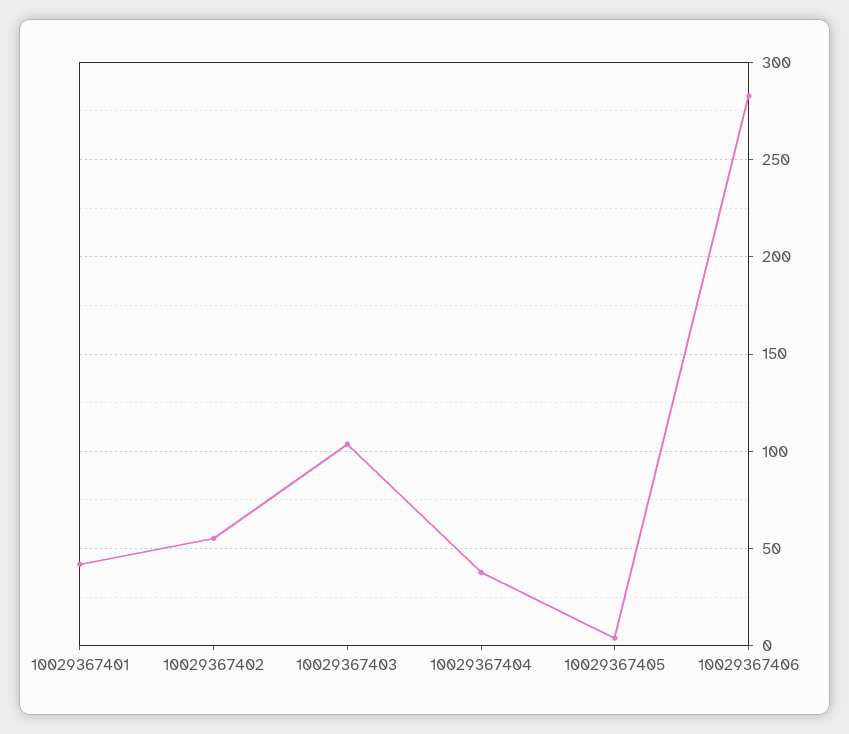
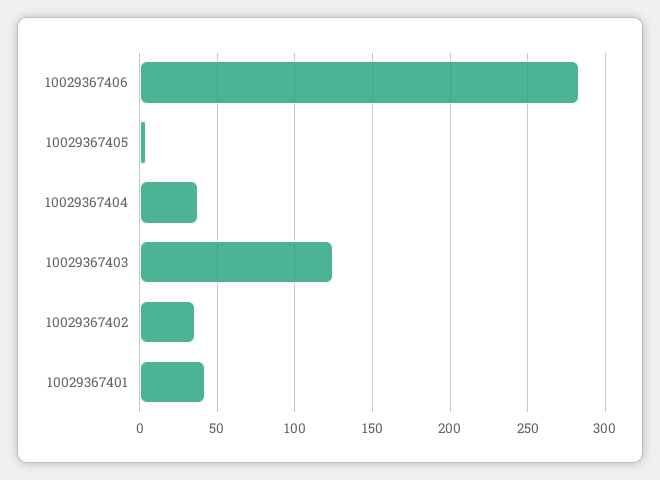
  {
    "10029367401": 40,
-   "10029367402": 55,
+   "10029367402": 35,
-   "10029367403": 105,
+   "10029367403": 125,
    "10029367404": 40,
    "10029367405": 5,
    "10029367406": 285
  }

